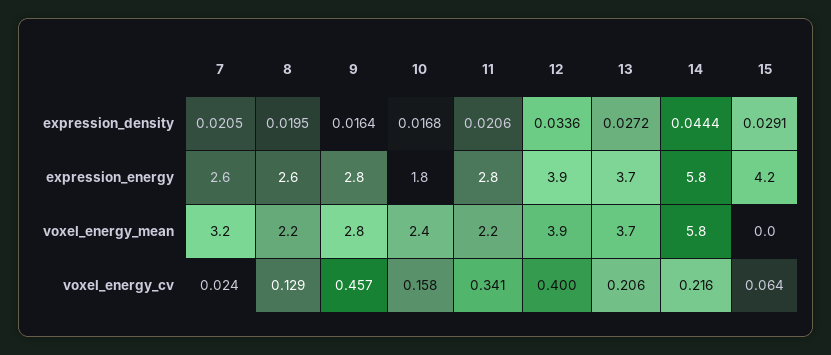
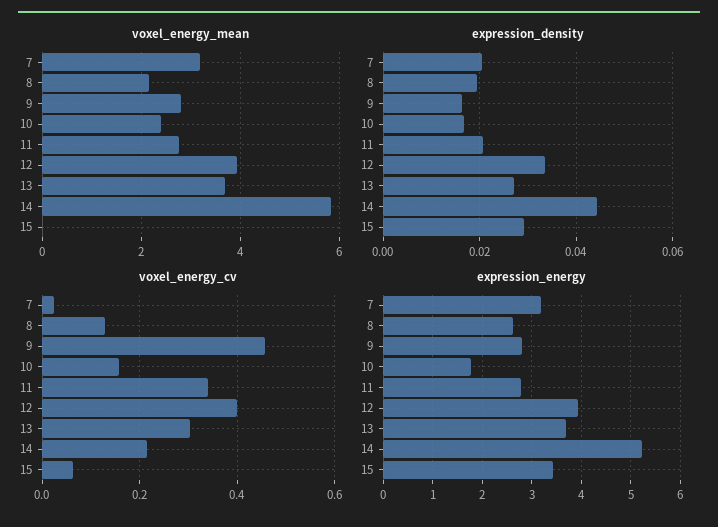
  {
    "expression_density": {
      "7": 0.0205,
      "8": 0.0195,
      "9": 0.0164,
      "10": 0.0168,
      "11": 0.0206,
      "12": 0.0336,
      "13": 0.0272,
      "14": 0.0444,
      "15": 0.0291
    },
    "expression_energy": {
-     "7": 2.6,
+     "7": 3.2,
      "8": 2.6,
      "9": 2.8,
      "10": 1.8,
      "11": 2.8,
      "12": 3.9,
      "13": 3.7,
-     "14": 5.8,
+     "14": 5.2,
-     "15": 4.2
+     "15": 3.4
    },
    "voxel_energy_mean": {
      "7": 3.2,
      "8": 2.2,
      "9": 2.8,
      "10": 2.4,
-     "11": 2.2,
+     "11": 2.8,
      "12": 3.9,
      "13": 3.7,
      "14": 5.8,
      "15": 0
    },
    "voxel_energy_cv": {
      "7": 0.024,
      "8": 0.129,
      "9": 0.457,
      "10": 0.158,
      "11": 0.341,
      "12": 0.4,
-     "13": 0.206,
+     "13": 0.3,
      "14": 0.216,
      "15": 0.064
    }
  }

